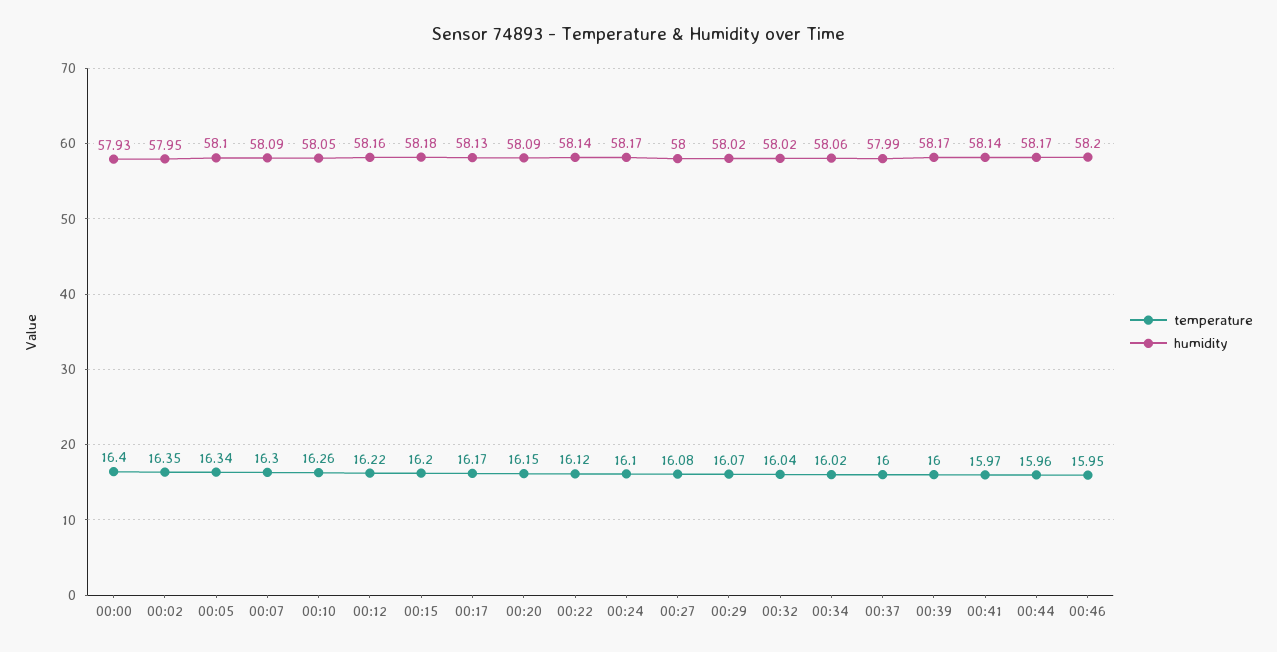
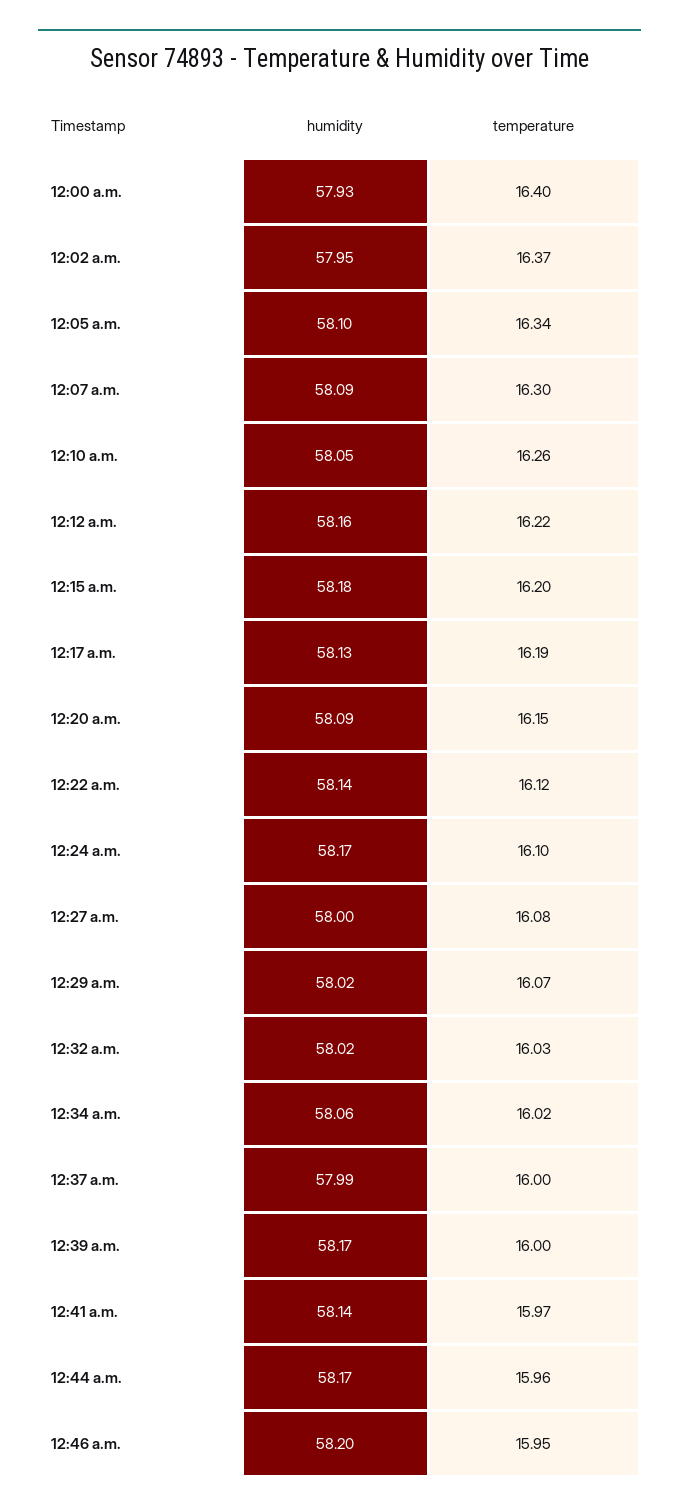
  {
    "temperature": {
      "00:00": 16.4,
-     "00:02": 16.35,
+     "00:02": 16.37,
      "00:05": 16.34,
      "00:07": 16.3,
      "00:10": 16.26,
      "00:12": 16.22,
      "00:15": 16.2,
-     "00:17": 16.17,
+     "00:17": 16.19,
      "00:20": 16.15,
      "00:22": 16.12,
      "00:24": 16.1,
      "00:27": 16.08,
      "00:29": 16.07,
-     "00:32": 16.04,
+     "00:32": 16.03,
      "00:34": 16.02,
      "00:37": 16,
      "00:39": 16,
      "00:41": 15.97,
      "00:44": 15.96,
      "00:46": 15.95
    },
    "humidity": {
      "00:00": 57.93,
      "00:02": 57.95,
      "00:05": 58.1,
      "00:07": 58.09,
      "00:10": 58.05,
      "00:12": 58.16,
      "00:15": 58.18,
      "00:17": 58.13,
      "00:20": 58.09,
      "00:22": 58.14,
      "00:24": 58.17,
      "00:27": 58,
      "00:29": 58.02,
      "00:32": 58.02,
      "00:34": 58.06,
      "00:37": 57.99,
      "00:39": 58.17,
      "00:41": 58.14,
      "00:44": 58.17,
      "00:46": 58.2
    }
  }

